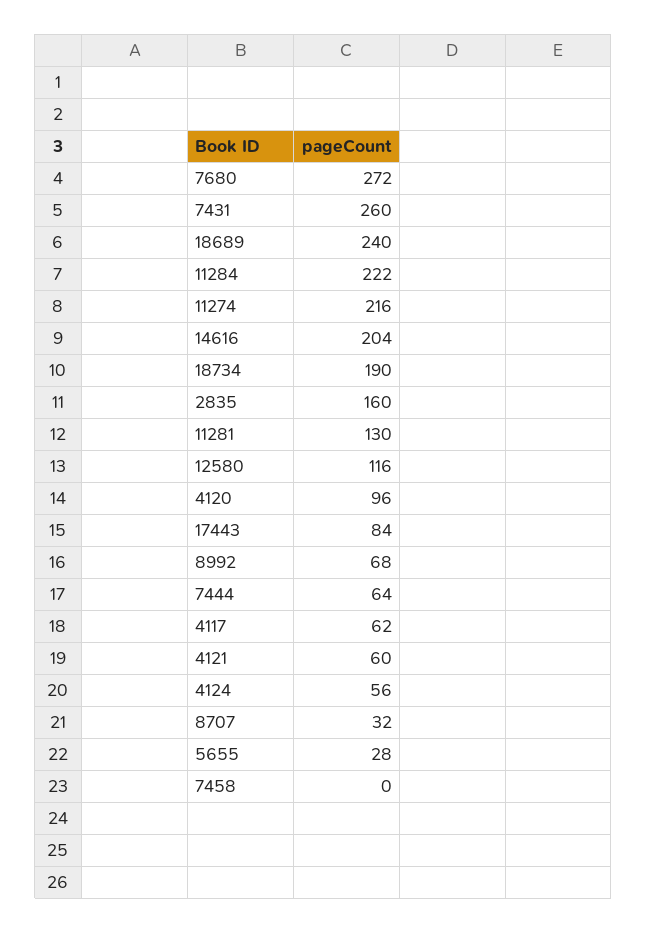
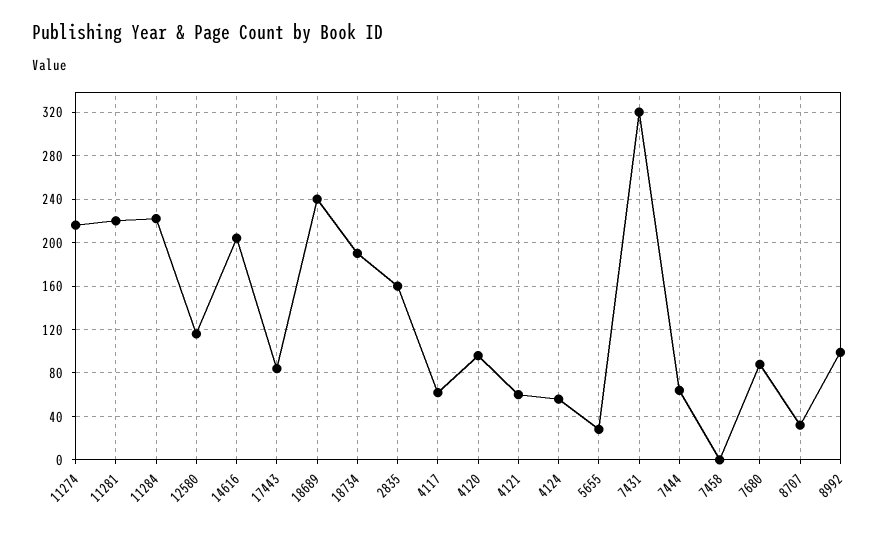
  {
-   "7680": 272,
+   "7680": 90,
-   "7431": 260,
+   "7431": 320,
    "18689": 240,
    "11284": 222,
    "11274": 216,
    "14616": 204,
    "18734": 190,
    "2835": 160,
-   "11281": 130,
+   "11281": 220,
    "12580": 116,
    "4120": 96,
    "17443": 84,
-   "8992": 68,
+   "8992": 100,
    "7444": 64,
    "4117": 62,
    "4121": 60,
    "4124": 56,
    "8707": 32,
    "5655": 28,
    "7458": 0
  }

